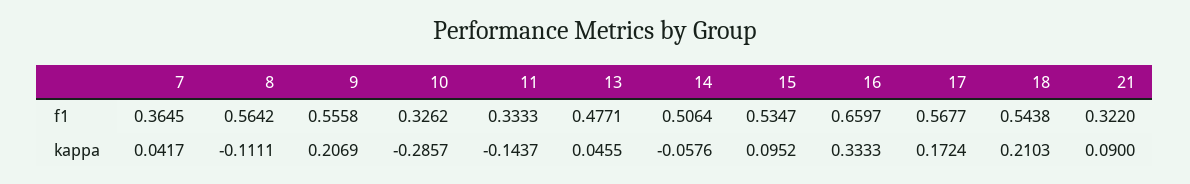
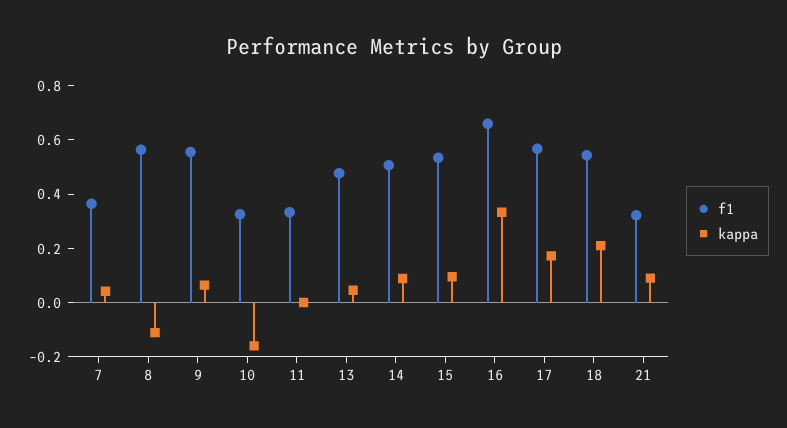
  {
    "f1": {
      "7": 0.3645,
      "8": 0.5642,
      "9": 0.5558,
      "10": 0.3262,
      "11": 0.3333,
      "13": 0.4771,
      "14": 0.5064,
      "15": 0.5347,
      "16": 0.6597,
      "17": 0.5677,
      "18": 0.5438,
      "21": 0.322
    },
    "kappa": {
      "7": 0.0417,
      "8": -0.1111,
-     "9": 0.2069,
+     "9": 0.05,
-     "10": -0.2857,
+     "10": -0.15,
-     "11": -0.1437,
+     "11": 0,
      "13": 0.0455,
-     "14": -0.0576,
+     "14": 0.1,
      "15": 0.0952,
      "16": 0.3333,
      "17": 0.1724,
      "18": 0.2103,
      "21": 0.09
    }
  }

